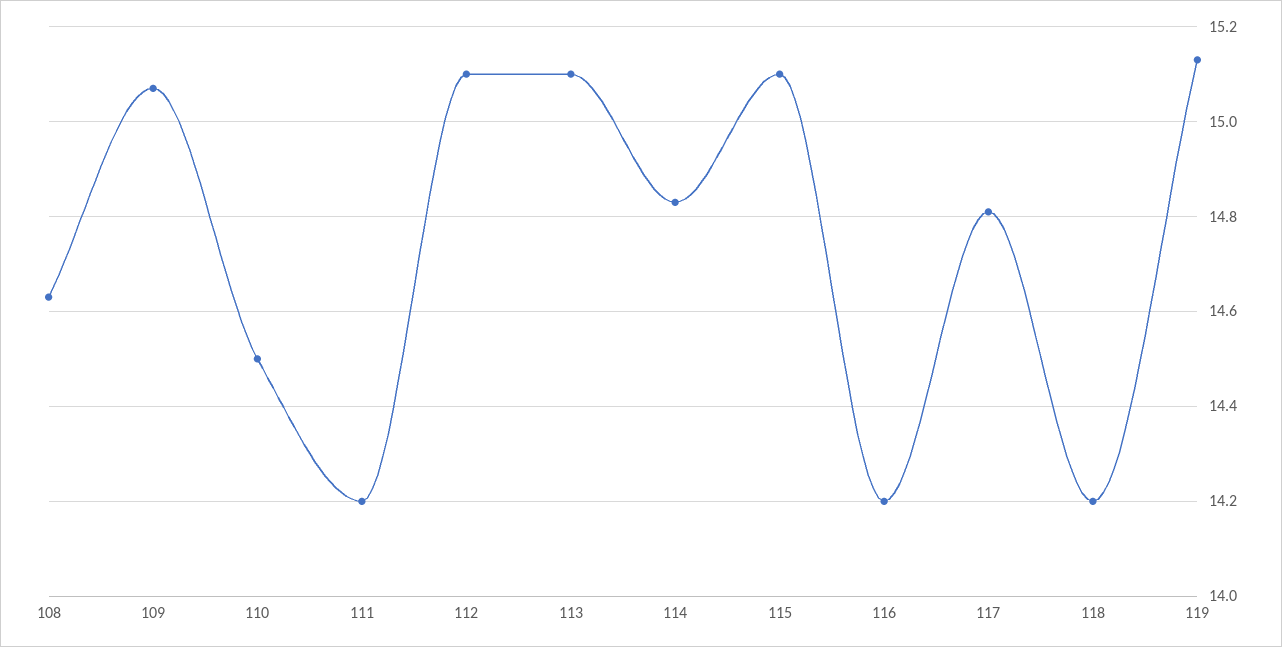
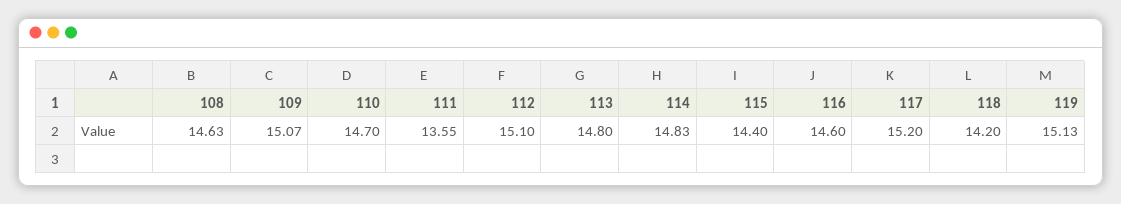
  {
    "108": 14.63,
    "109": 15.07,
-   "110": 14.5,
+   "110": 14.7,
-   "111": 14.2,
+   "111": 13.55,
    "112": 15.1,
-   "113": 15.1,
+   "113": 14.8,
    "114": 14.83,
-   "115": 15.1,
+   "115": 14.4,
-   "116": 14.2,
+   "116": 14.6,
-   "117": 14.8,
+   "117": 15.2,
    "118": 14.2,
    "119": 15.13
  }

